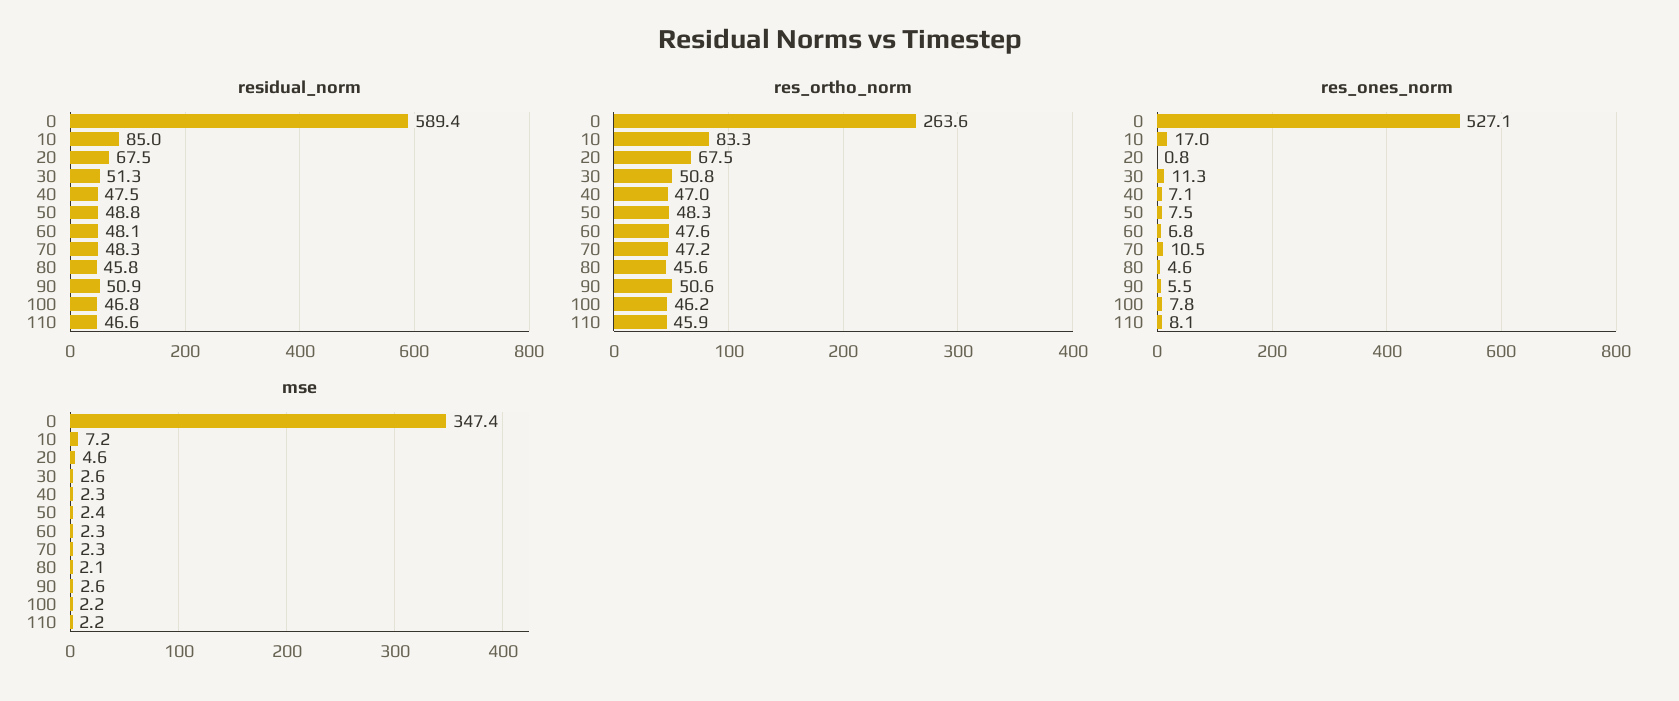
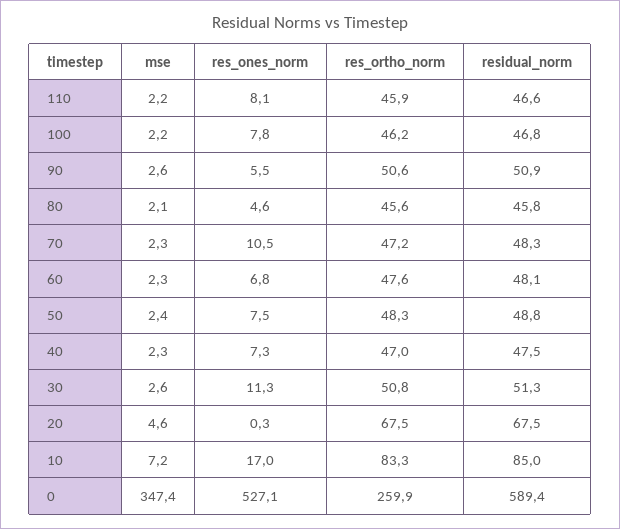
  {
    "residual_norm": {
      "0": 589.4,
      "10": 85,
      "20": 67.5,
      "30": 51.3,
      "40": 47.5,
      "50": 48.8,
      "60": 48.1,
      "70": 48.3,
      "80": 45.8,
      "90": 50.9,
      "100": 46.8,
      "110": 46.6
    },
    "res_ortho_norm": {
-     "0": 263.6,
+     "0": 259.9,
      "10": 83.3,
      "20": 67.5,
      "30": 50.8,
      "40": 47,
      "50": 48.3,
      "60": 47.6,
      "70": 47.2,
      "80": 45.6,
      "90": 50.6,
      "100": 46.2,
      "110": 45.9
    },
    "res_ones_norm": {
      "0": 527.1,
      "10": 17,
-     "20": 0.8,
+     "20": 0.3,
      "30": 11.3,
-     "40": 7.1,
+     "40": 7.3,
      "50": 7.5,
      "60": 6.8,
      "70": 10.5,
      "80": 4.6,
      "90": 5.5,
      "100": 7.8,
      "110": 8.1
    },
    "mse": {
      "0": 347.4,
      "10": 7.2,
      "20": 4.6,
      "30": 2.6,
      "40": 2.3,
      "50": 2.4,
      "60": 2.3,
      "70": 2.3,
      "80": 2.1,
      "90": 2.6,
      "100": 2.2,
      "110": 2.2
    }
  }

